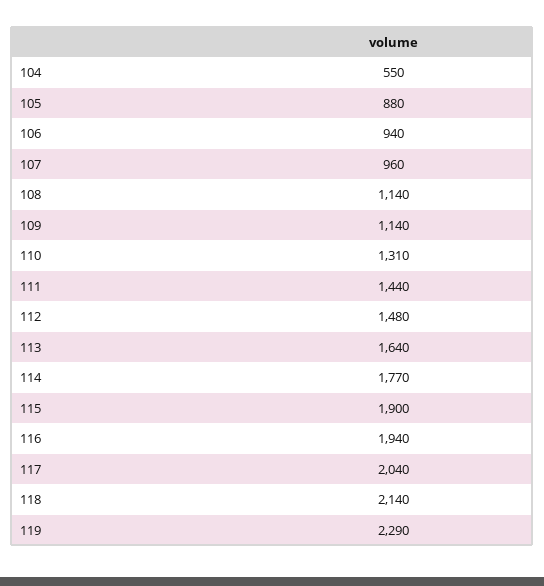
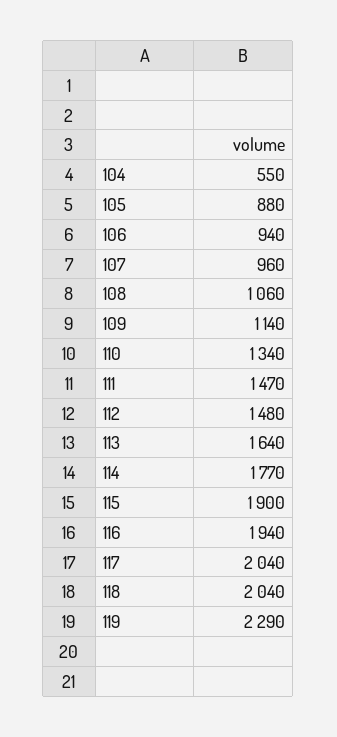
  {
    "104": 550,
    "105": 880,
    "106": 940,
    "107": 960,
-   "108": 1140,
+   "108": 1060,
    "109": 1140,
-   "110": 1310,
+   "110": 1340,
-   "111": 1440,
+   "111": 1470,
    "112": 1480,
    "113": 1640,
    "114": 1770,
    "115": 1900,
    "116": 1940,
    "117": 2040,
-   "118": 2140,
+   "118": 2040,
    "119": 2290
  }

